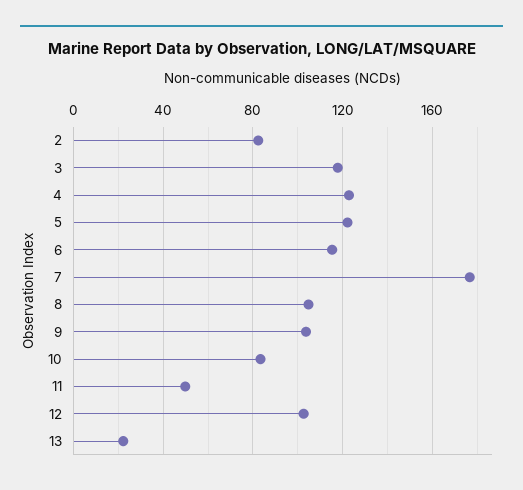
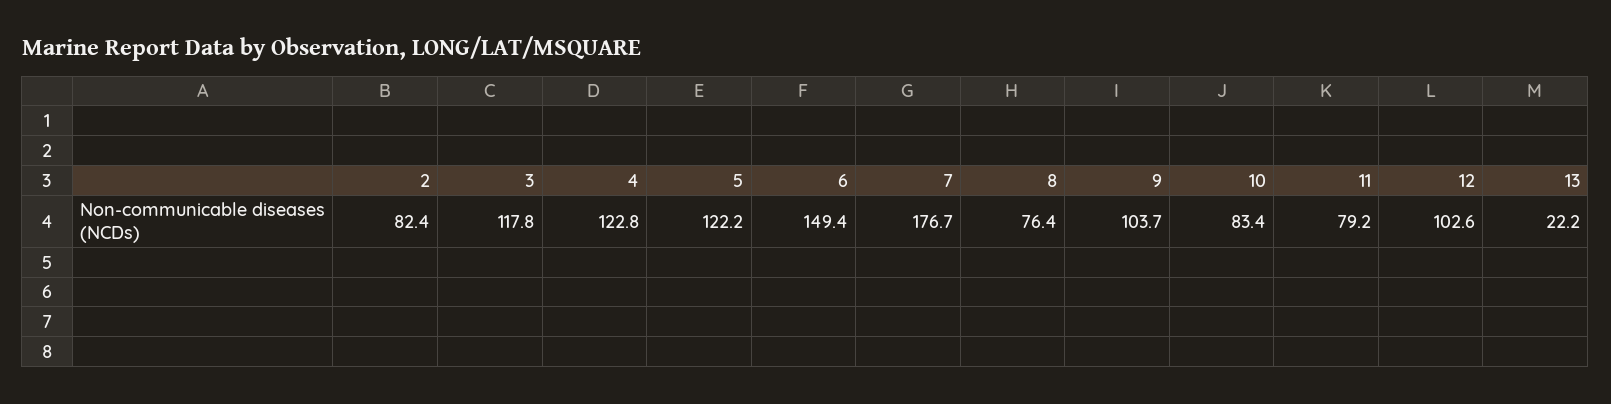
  {
    "2": 82.4,
    "3": 117.8,
    "4": 122.8,
    "5": 122.2,
-   "6": 115,
+   "6": 149.4,
    "7": 176.7,
-   "8": 105,
+   "8": 76.4,
    "9": 103.7,
    "10": 83.4,
-   "11": 50,
+   "11": 79.2,
    "12": 102.6,
    "13": 22.2
  }

